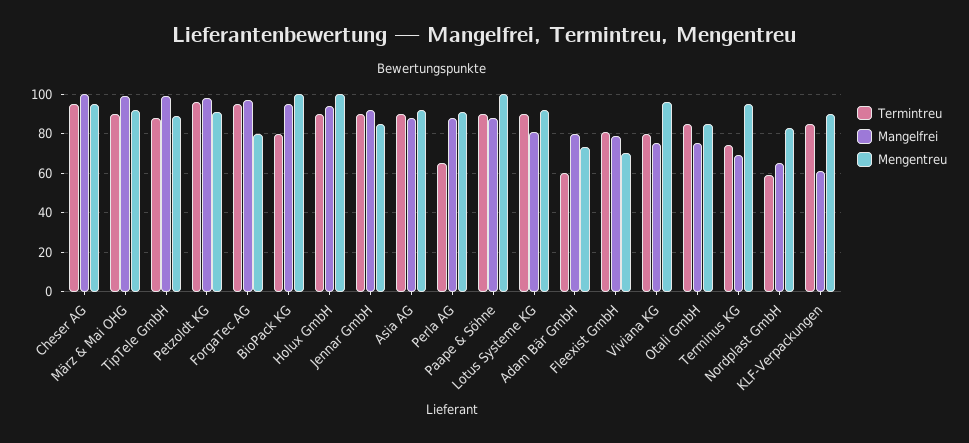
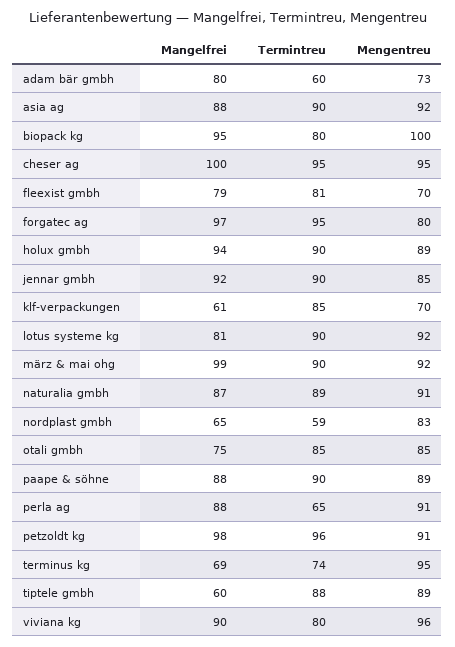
  {
    "Termintreu": {
      "Cheser AG": 95,
      "März & Mai OHG": 90,
      "TipTele GmbH": 88,
      "Petzoldt KG": 96,
      "ForgaTec AG": 95,
      "BioPack KG": 80,
      "Holux GmbH": 90,
      "Jennar GmbH": 90,
      "Asia AG": 90,
      "Perla AG": 65,
      "Paape & Söhne": 90,
      "Lotus Systeme KG": 90,
      "Adam Bär GmbH": 60,
      "Fleexist GmbH": 81,
      "Viviana KG": 80,
      "Otali GmbH": 85,
      "Terminus KG": 74,
      "Nordplast GmbH": 59,
-     "KLF-Verpackungen": 85
+     "KLF-Verpackungen": 85,
+     "naturalia gmbh": 89
    },
    "Mangelfrei": {
      "Cheser AG": 100,
      "März & Mai OHG": 99,
-     "TipTele GmbH": 100,
+     "TipTele GmbH": 60,
      "Petzoldt KG": 98,
      "ForgaTec AG": 97,
      "BioPack KG": 95,
      "Holux GmbH": 94,
      "Jennar GmbH": 92,
      "Asia AG": 88,
      "Perla AG": 88,
      "Paape & Söhne": 88,
      "Lotus Systeme KG": 81,
      "Adam Bär GmbH": 80,
      "Fleexist GmbH": 79,
-     "Viviana KG": 75,
+     "Viviana KG": 90,
      "Otali GmbH": 75,
      "Terminus KG": 69,
      "Nordplast GmbH": 65,
-     "KLF-Verpackungen": 61
+     "KLF-Verpackungen": 61,
+     "naturalia gmbh": 87
    },
    "Mengentreu": {
      "Cheser AG": 95,
      "März & Mai OHG": 92,
      "TipTele GmbH": 89,
      "Petzoldt KG": 91,
      "ForgaTec AG": 80,
      "BioPack KG": 100,
-     "Holux GmbH": 100,
+     "Holux GmbH": 89,
      "Jennar GmbH": 85,
      "Asia AG": 92,
      "Perla AG": 91,
-     "Paape & Söhne": 100,
+     "Paape & Söhne": 89,
      "Lotus Systeme KG": 92,
      "Adam Bär GmbH": 73,
      "Fleexist GmbH": 70,
      "Viviana KG": 96,
      "Otali GmbH": 85,
      "Terminus KG": 95,
      "Nordplast GmbH": 83,
-     "KLF-Verpackungen": 90
+     "KLF-Verpackungen": 70,
+     "naturalia gmbh": 91
    }
  }

